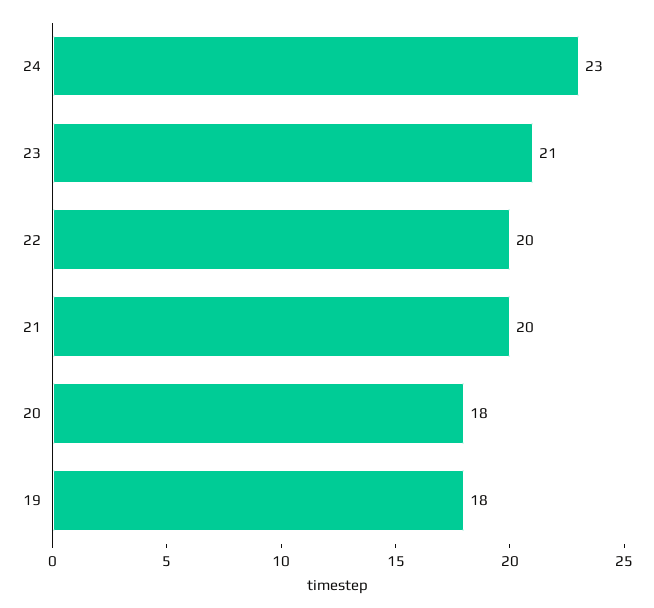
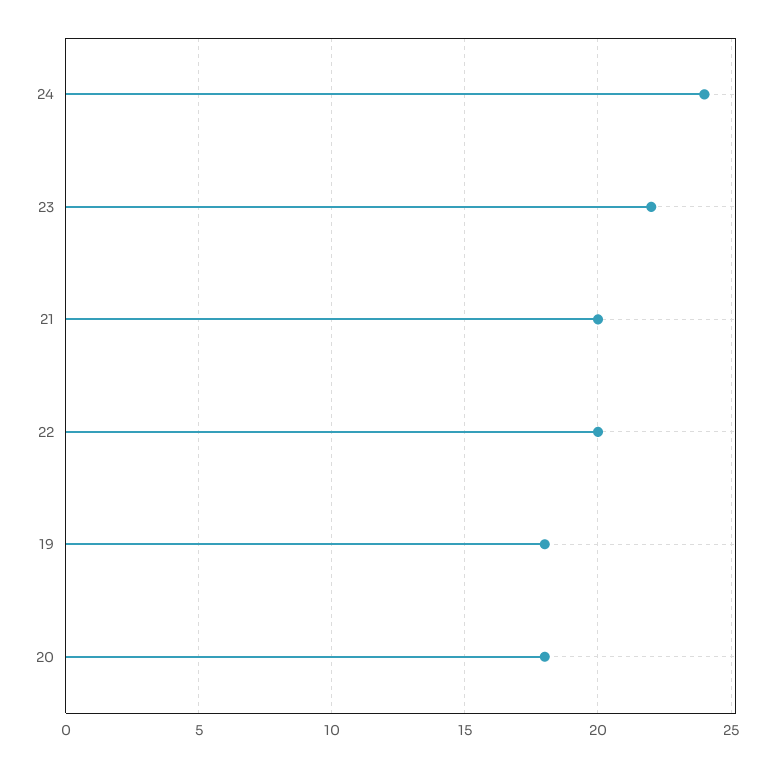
  {
-   "24": 23,
+   "24": 24,
-   "23": 21,
+   "23": 22,
    "22": 20,
    "21": 20,
    "20": 18,
    "19": 18
  }

